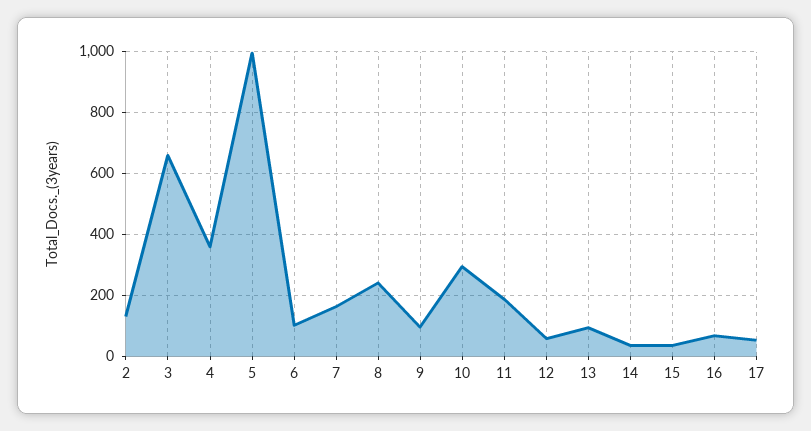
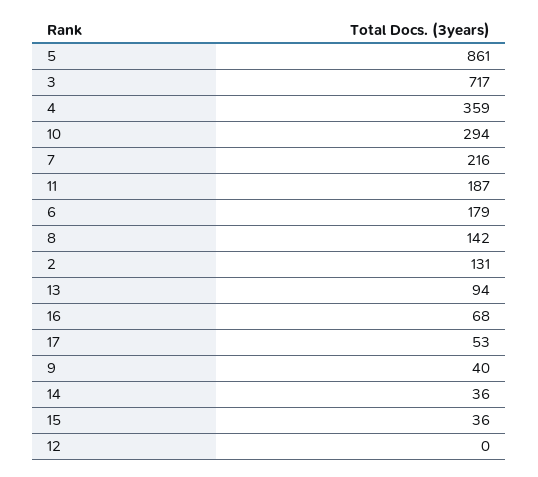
  {
    "2": 131,
-   "3": 660,
+   "3": 717,
    "4": 359,
-   "5": 1000,
+   "5": 861,
-   "6": 100,
+   "6": 179,
-   "7": 160,
+   "7": 216,
-   "8": 240,
+   "8": 142,
-   "9": 100,
+   "9": 40,
    "10": 294,
    "11": 187,
-   "12": 60,
+   "12": 0,
    "13": 94,
    "14": 36,
    "15": 36,
    "16": 68,
    "17": 53
  }

